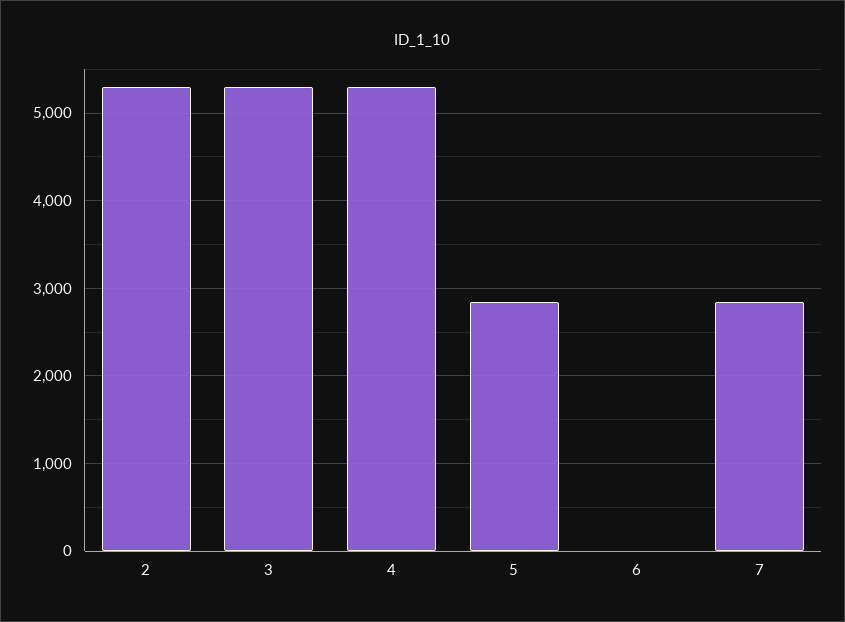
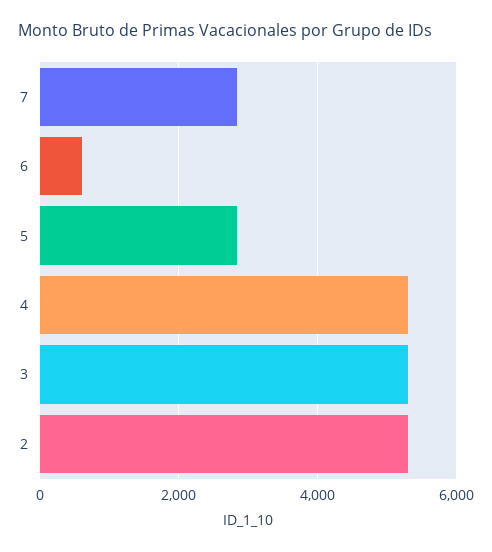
  {
    "2": 5300,
    "3": 5300,
    "4": 5300,
    "5": 2800,
-   "6": 0,
+   "6": 600,
    "7": 2800
  }

